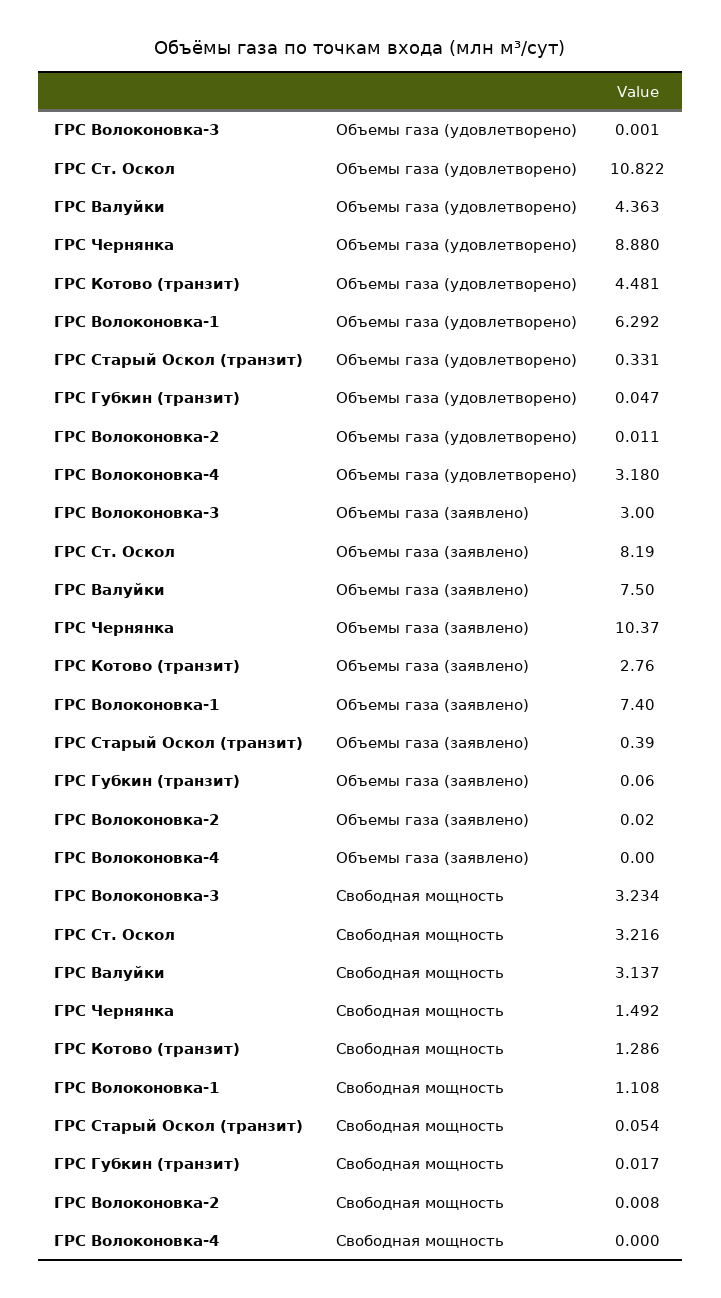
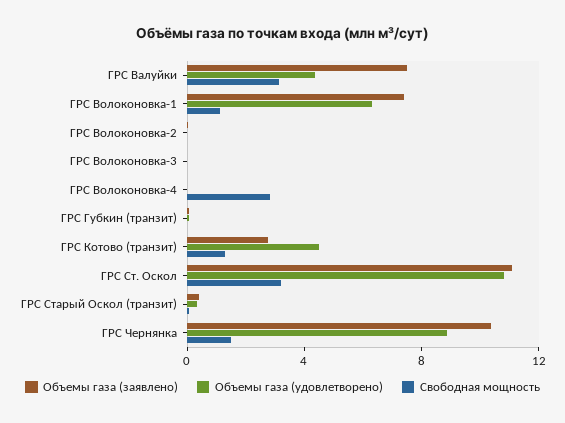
  {
    "Объемы газа (удовлетворено)": {
      "ГРС Волоконовка-3": 0.001,
      "ГРС Ст. Оскол": 10.822,
      "ГРС Валуйки": 4.363,
      "ГРС Чернянка": 8.88,
      "ГРС Котово (транзит)": 4.481,
      "ГРС Волоконовка-1": 6.292,
      "ГРС Старый Оскол (транзит)": 0.331,
      "ГРС Губкин (транзит)": 0.047,
      "ГРС Волоконовка-2": 0.011,
-     "ГРС Волоконовка-4": 3.18
+     "ГРС Волоконовка-4": 0
    },
    "Объемы газа (заявлено)": {
-     "ГРС Волоконовка-3": 3,
+     "ГРС Волоконовка-3": 0,
-     "ГРС Ст. Оскол": 8.19,
+     "ГРС Ст. Оскол": 11,
      "ГРС Валуйки": 7.5,
      "ГРС Чернянка": 10.37,
      "ГРС Котово (транзит)": 2.76,
      "ГРС Волоконовка-1": 7.4,
      "ГРС Старый Оскол (транзит)": 0.39,
      "ГРС Губкин (транзит)": 0.06,
      "ГРС Волоконовка-2": 0.02,
      "ГРС Волоконовка-4": 0
    },
    "Свободная мощность": {
-     "ГРС Волоконовка-3": 3.234,
+     "ГРС Волоконовка-3": 0,
      "ГРС Ст. Оскол": 3.216,
      "ГРС Валуйки": 3.137,
      "ГРС Чернянка": 1.492,
      "ГРС Котово (транзит)": 1.286,
      "ГРС Волоконовка-1": 1.108,
      "ГРС Старый Оскол (транзит)": 0.054,
      "ГРС Губкин (транзит)": 0.017,
      "ГРС Волоконовка-2": 0.008,
-     "ГРС Волоконовка-4": 0
+     "ГРС Волоконовка-4": 3
    }
  }

